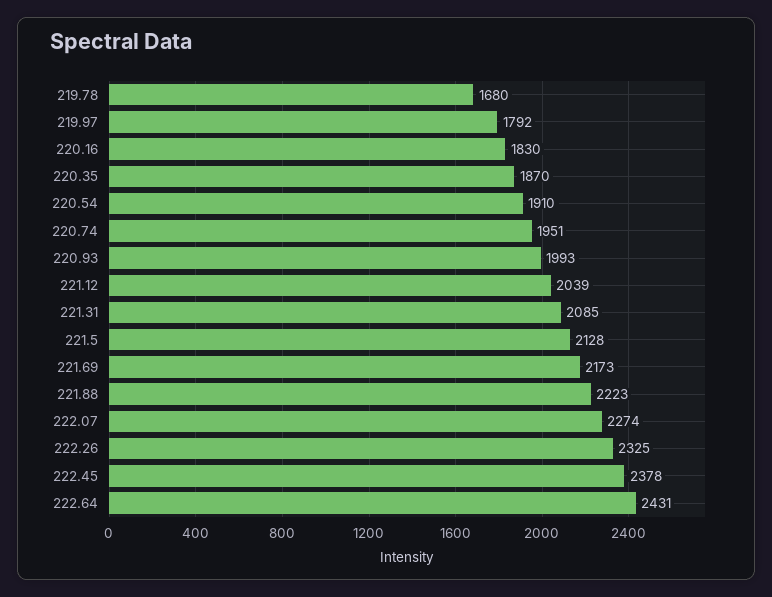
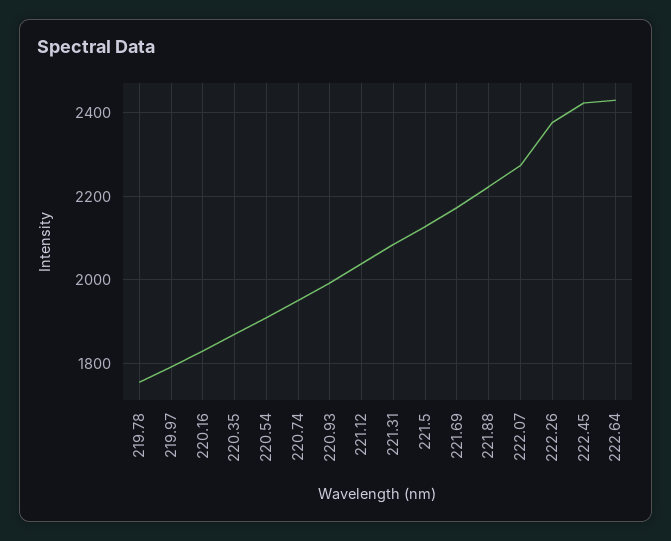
  {
-   "219.78": 1680,
+   "219.78": 1760,
    "219.97": 1792,
    "220.16": 1830,
    "220.35": 1870,
    "220.54": 1910,
    "220.74": 1951,
    "220.93": 1993,
    "221.12": 2039,
    "221.31": 2085,
    "221.5": 2128,
    "221.69": 2173,
    "221.88": 2223,
    "222.07": 2274,
-   "222.26": 2325,
+   "222.26": 2380,
-   "222.45": 2378,
+   "222.45": 2420,
    "222.64": 2431
  }

